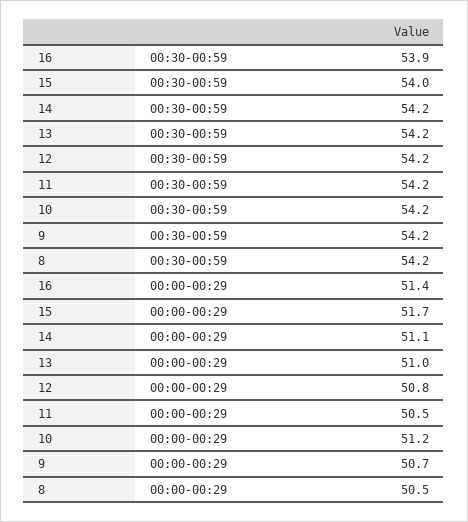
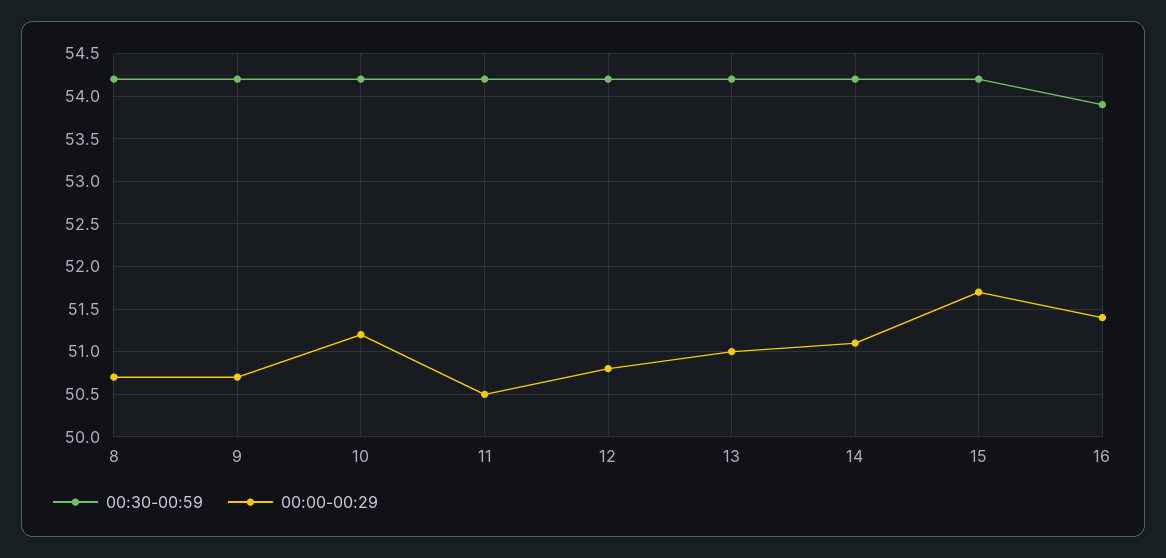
  {
    "00:30-00:59": {
      "16": 53.9,
-     "15": 54,
+     "15": 54.2,
      "14": 54.2,
      "13": 54.2,
      "12": 54.2,
      "11": 54.2,
      "10": 54.2,
      "9": 54.2,
      "8": 54.2
    },
    "00:00-00:29": {
      "16": 51.4,
      "15": 51.7,
      "14": 51.1,
      "13": 51,
      "12": 50.8,
      "11": 50.5,
      "10": 51.2,
      "9": 50.7,
-     "8": 50.5
+     "8": 50.7
    }
  }

